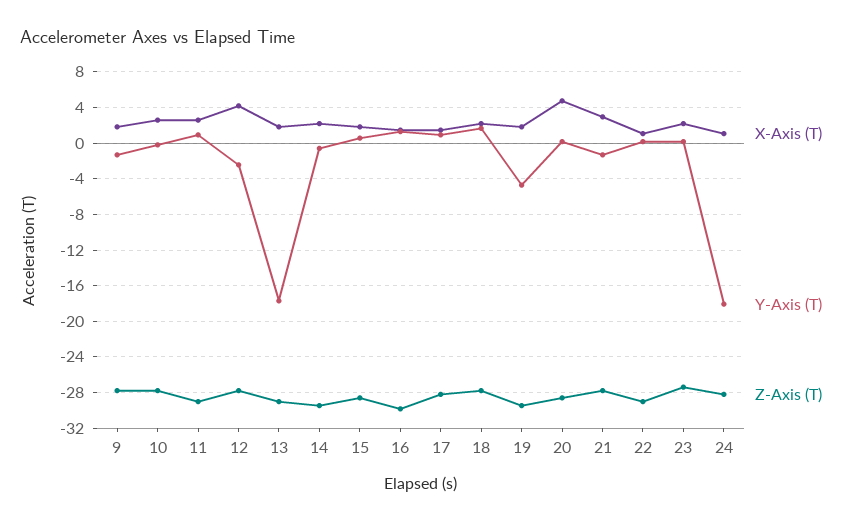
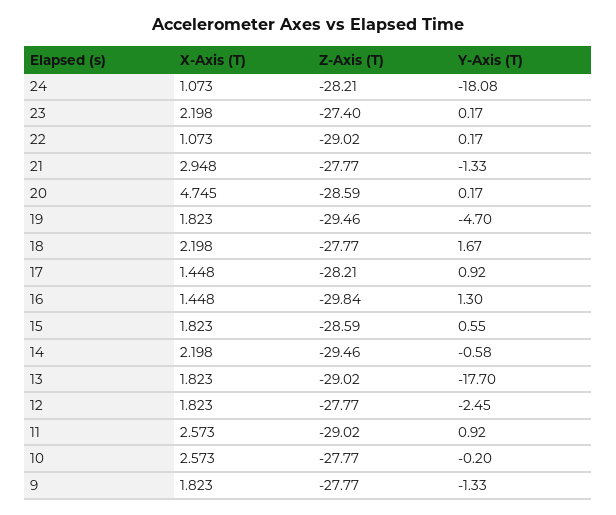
  {
    "X-Axis (T)": {
      "9": 1.823,
      "10": 2.573,
      "11": 2.573,
-     "12": 4,
+     "12": 1.823,
      "13": 1.823,
      "14": 2.198,
      "15": 1.823,
      "16": 1.448,
      "17": 1.448,
      "18": 2.198,
      "19": 1.823,
      "20": 4.745,
      "21": 2.948,
      "22": 1.073,
      "23": 2.198,
      "24": 1.073
    },
    "Y-Axis (T)": {
      "9": -1.33,
      "10": -0.2,
      "11": 0.92,
      "12": -2.45,
      "13": -17.7,
      "14": -0.58,
      "15": 0.55,
      "16": 1.3,
      "17": 0.92,
      "18": 1.67,
      "19": -4.7,
      "20": 0.17,
      "21": -1.33,
      "22": 0.17,
      "23": 0.17,
      "24": -18.08
    },
    "Z-Axis (T)": {
      "9": -27.77,
      "10": -27.77,
      "11": -29.02,
      "12": -27.77,
      "13": -29.02,
      "14": -29.46,
      "15": -28.59,
      "16": -29.84,
      "17": -28.21,
      "18": -27.77,
      "19": -29.46,
      "20": -28.59,
      "21": -27.77,
      "22": -29.02,
      "23": -27.4,
      "24": -28.21
    }
  }

